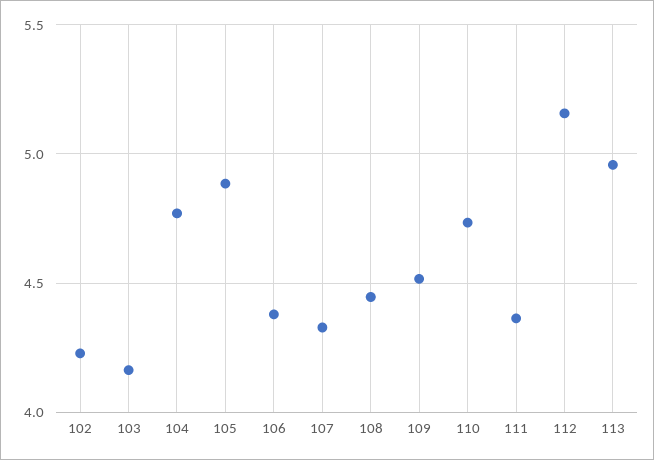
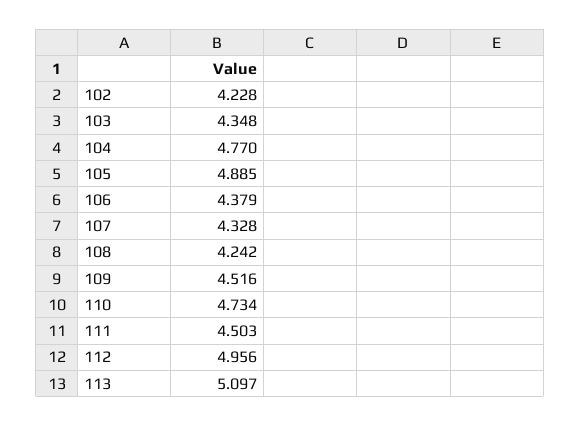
  {
    "102": 4.228,
-   "103": 4.15,
+   "103": 4.348,
    "104": 4.77,
    "105": 4.885,
    "106": 4.379,
    "107": 4.328,
-   "108": 4.45,
+   "108": 4.242,
    "109": 4.516,
    "110": 4.734,
-   "111": 4.35,
+   "111": 4.503,
-   "112": 5.15,
+   "112": 4.956,
-   "113": 4.95
+   "113": 5.097
  }

